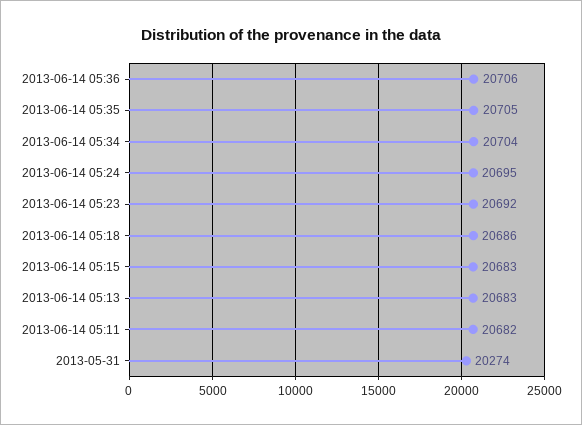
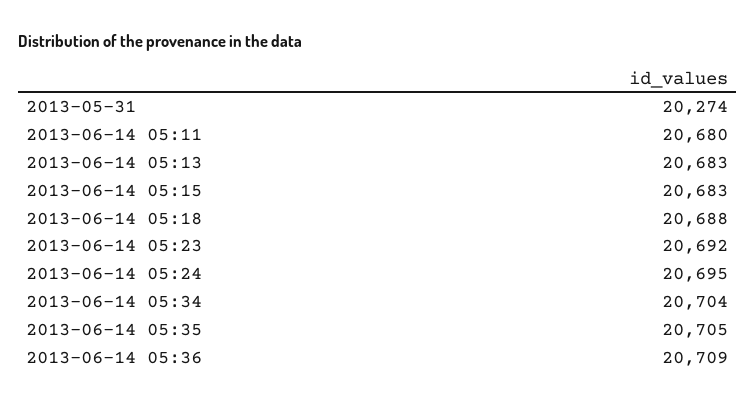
  {
-   "2013-06-14 05:36": 20706,
+   "2013-06-14 05:36": 20709,
    "2013-06-14 05:35": 20705,
    "2013-06-14 05:34": 20704,
    "2013-06-14 05:24": 20695,
    "2013-06-14 05:23": 20692,
-   "2013-06-14 05:18": 20686,
+   "2013-06-14 05:18": 20688,
    "2013-06-14 05:15": 20683,
    "2013-06-14 05:13": 20683,
-   "2013-06-14 05:11": 20682,
+   "2013-06-14 05:11": 20680,
    "2013-05-31": 20274
  }

